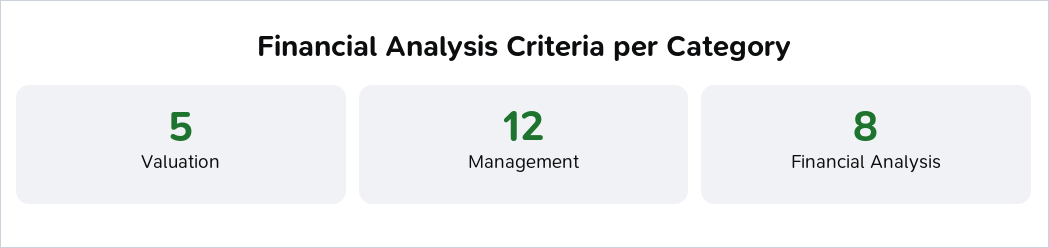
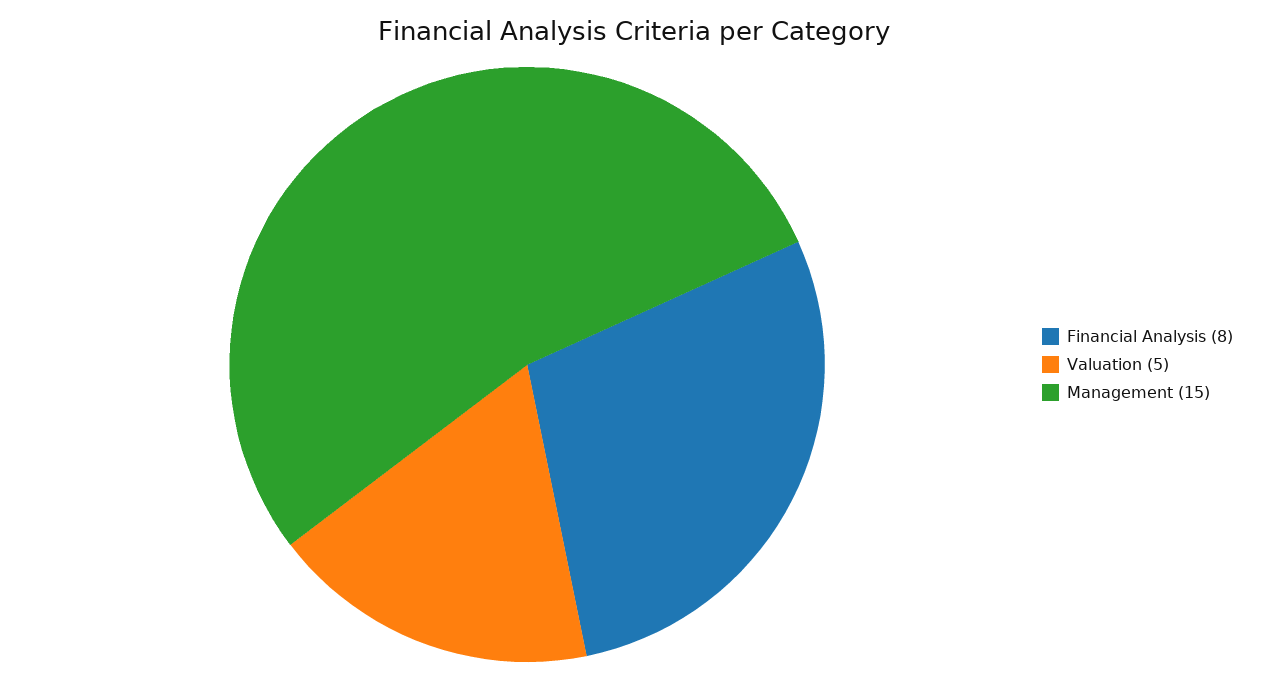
  {
    "Valuation": 5,
-   "Management": 12,
+   "Management": 15,
    "Financial Analysis": 8
  }

